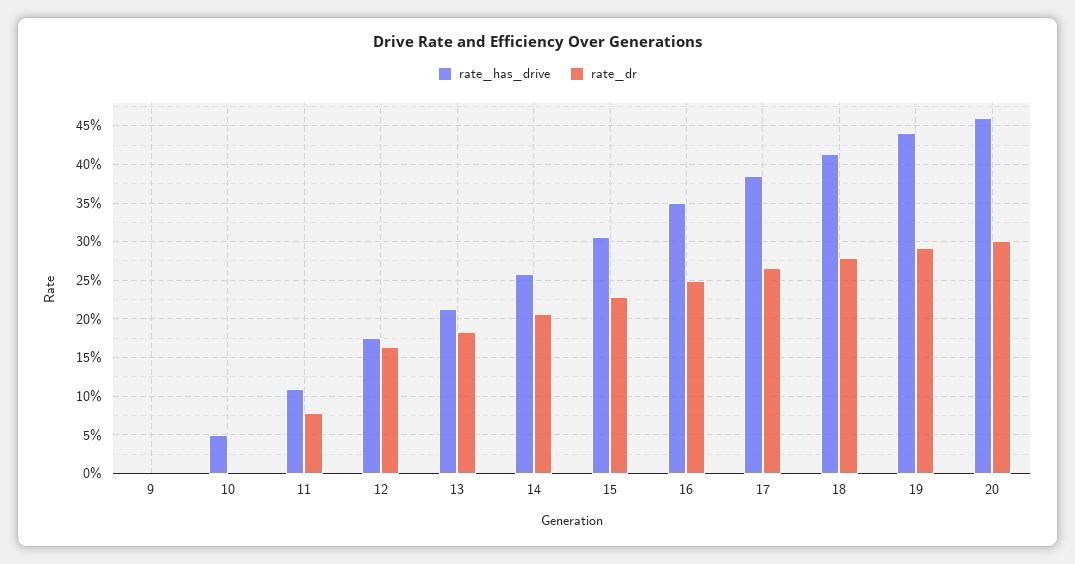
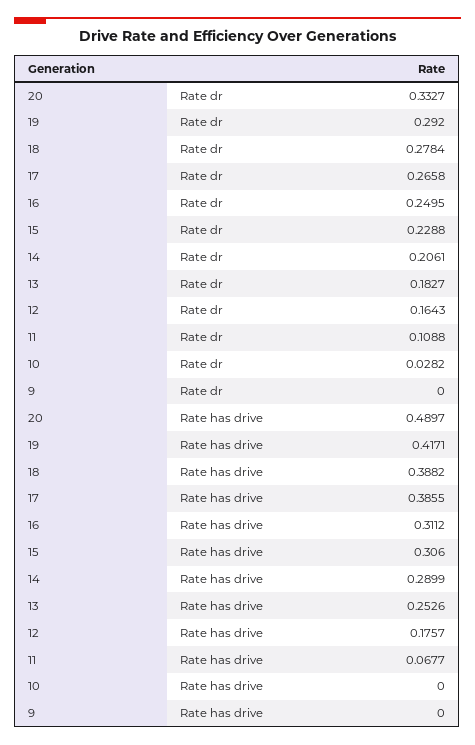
  {
    "rate_has_drive": {
      "9": 0,
-     "10": 0.05,
+     "10": 0,
-     "11": 0.11,
+     "11": 0.0677,
      "12": 0.1757,
-     "13": 0.21,
+     "13": 0.2526,
-     "14": 0.26,
+     "14": 0.2899,
      "15": 0.306,
-     "16": 0.35,
+     "16": 0.3112,
      "17": 0.3855,
-     "18": 0.41,
+     "18": 0.3882,
-     "19": 0.44,
+     "19": 0.4171,
-     "20": 0.46
+     "20": 0.4897
    },
    "rate_dr": {
      "9": 0,
-     "10": 0,
+     "10": 0.0282,
-     "11": 0.08,
+     "11": 0.1088,
      "12": 0.1643,
      "13": 0.1827,
      "14": 0.2061,
      "15": 0.2288,
      "16": 0.2495,
      "17": 0.2658,
      "18": 0.2784,
      "19": 0.292,
-     "20": 0.3
+     "20": 0.3327
    }
  }

